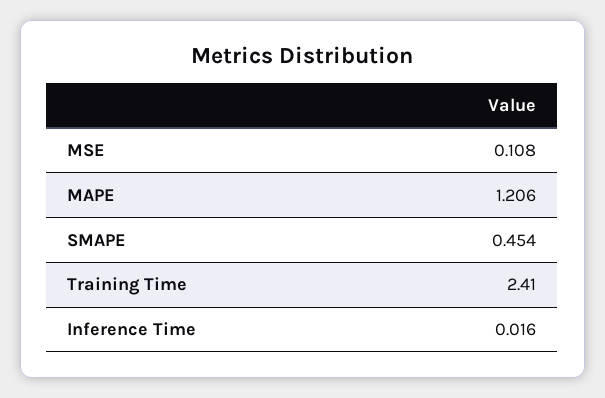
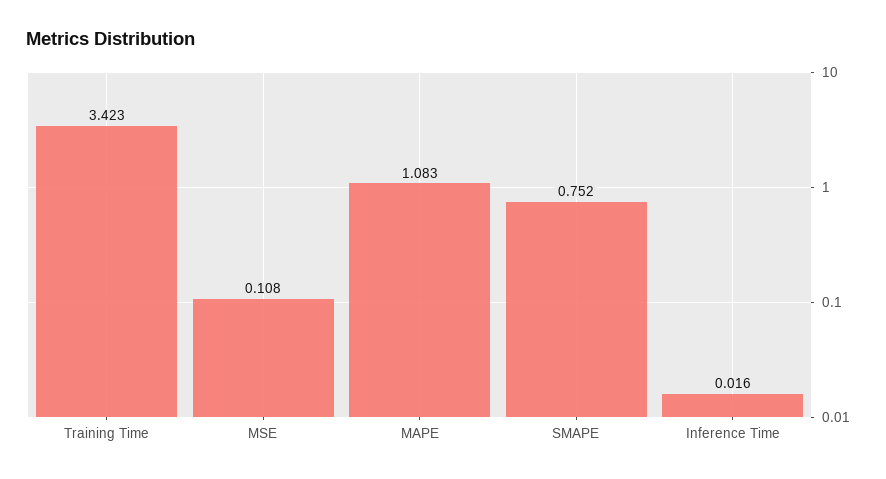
  {
    "MSE": 0.108,
-   "MAPE": 1.206,
+   "MAPE": 1.083,
-   "SMAPE": 0.454,
+   "SMAPE": 0.752,
-   "Training Time": 2.41,
+   "Training Time": 3.423,
    "Inference Time": 0.016
  }

